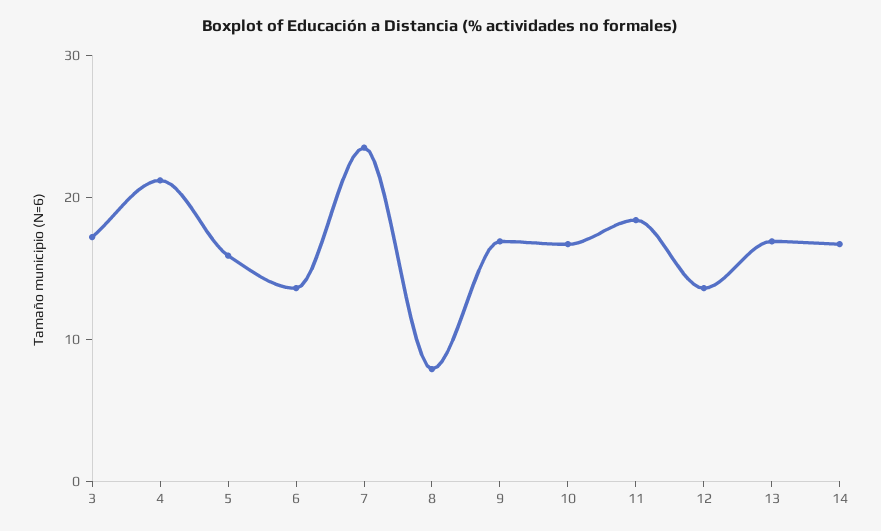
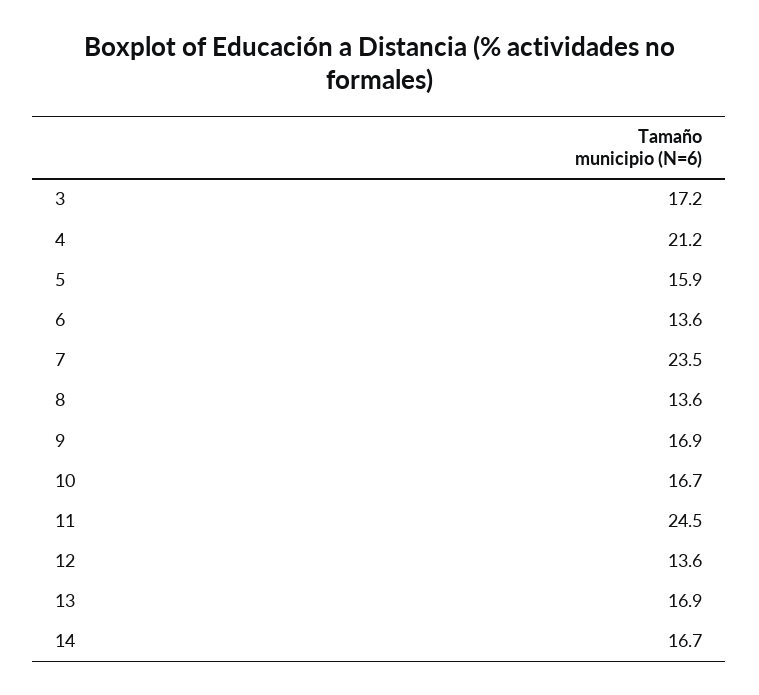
  {
    "3": 17.2,
    "4": 21.2,
    "5": 15.9,
    "6": 13.6,
    "7": 23.5,
-   "8": 8,
+   "8": 13.6,
    "9": 16.9,
    "10": 16.7,
-   "11": 18,
+   "11": 24.5,
    "12": 13.6,
    "13": 16.9,
    "14": 16.7
  }

